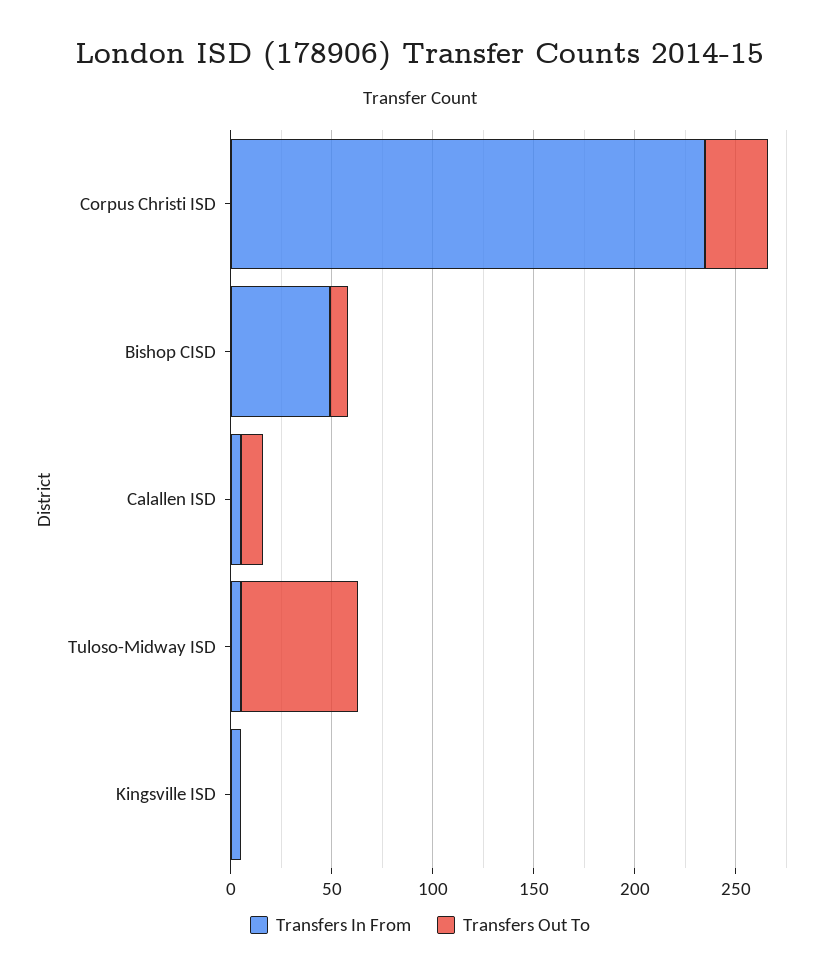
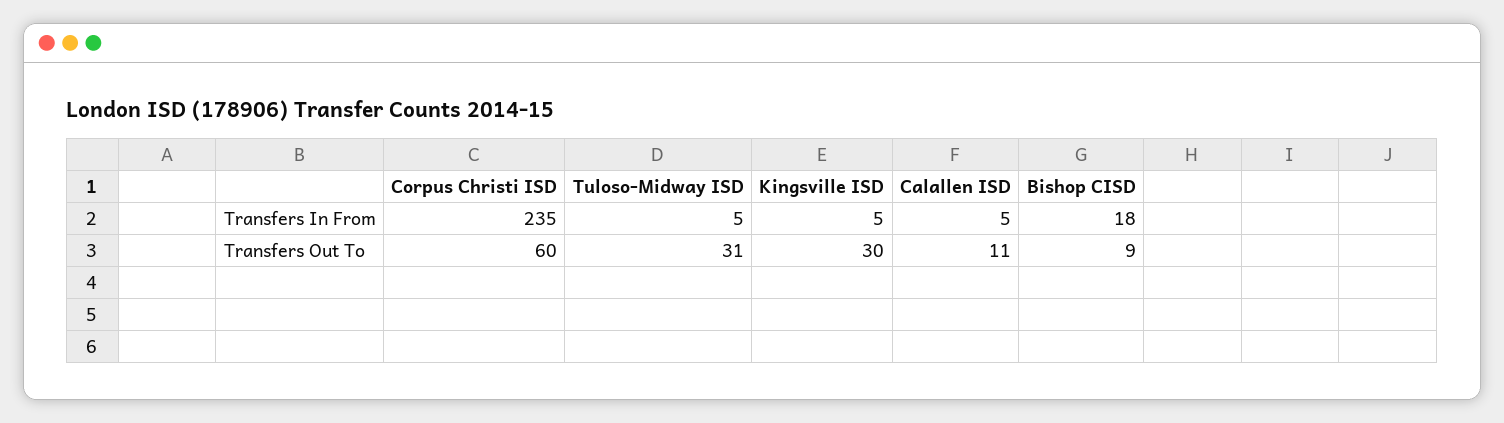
  {
    "Transfers In From": {
      "Corpus Christi ISD": 235,
-     "Bishop CISD": 50,
+     "Bishop CISD": 18,
      "Calallen ISD": 5,
      "Tuloso-Midway ISD": 5,
      "Kingsville ISD": 5
    },
    "Transfers Out To": {
-     "Corpus Christi ISD": 30,
+     "Corpus Christi ISD": 60,
      "Bishop CISD": 9,
      "Calallen ISD": 11,
-     "Tuloso-Midway ISD": 60,
+     "Tuloso-Midway ISD": 31,
-     "Kingsville ISD": 0
+     "Kingsville ISD": 30
    }
  }

